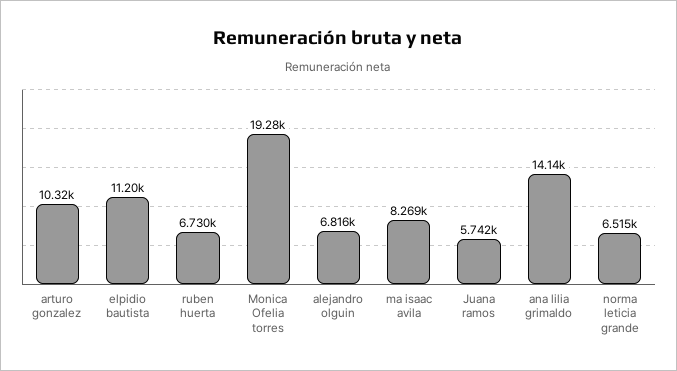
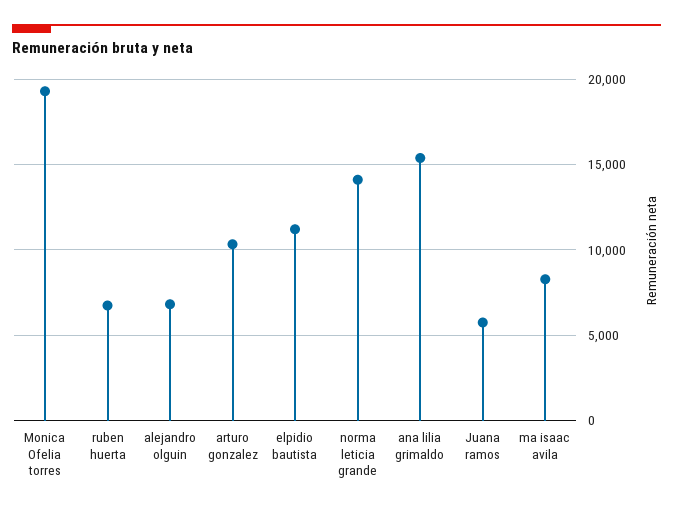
  {
    "arturo gonzalez": 10320,
    "elpidio bautista": 11200,
    "ruben huerta": 6730,
    "Monica Ofelia torres": 19280,
    "alejandro olguin": 6816,
    "ma isaac avila": 8269,
    "Juana ramos": 5742,
-   "ana lilia grimaldo": 14140,
+   "ana lilia grimaldo": 15500,
-   "norma leticia grande": 6515
+   "norma leticia grande": 14000
  }

